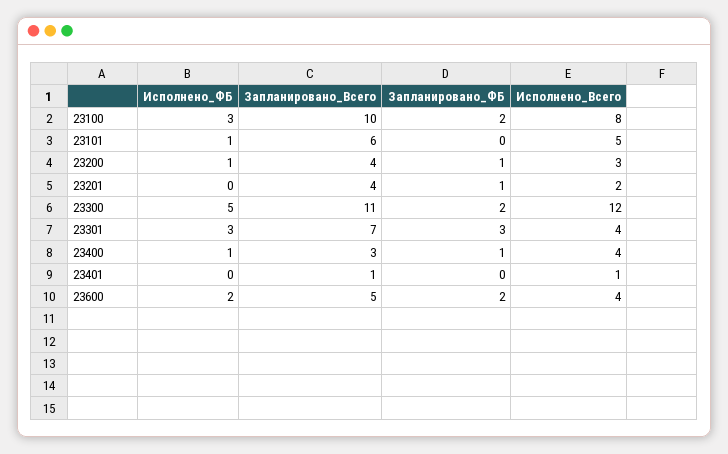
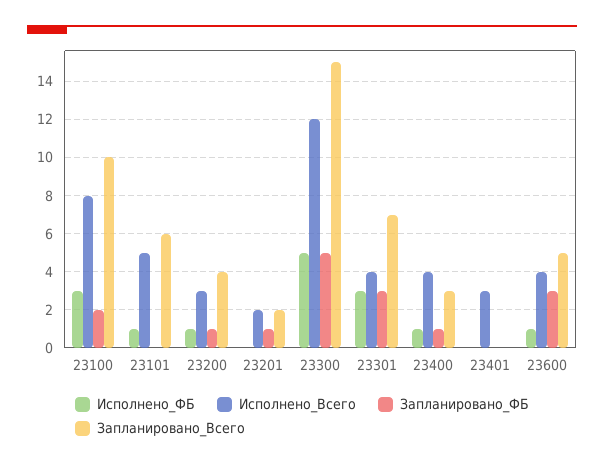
  {
    "Исполнено_ФБ": {
      "23100": 3,
      "23101": 1,
      "23200": 1,
      "23201": 0,
      "23300": 5,
      "23301": 3,
      "23400": 1,
      "23401": 0,
-     "23600": 2
+     "23600": 1
    },
    "Запланировано_Всего": {
      "23100": 10,
      "23101": 6,
      "23200": 4,
-     "23201": 4,
+     "23201": 2,
-     "23300": 11,
+     "23300": 15,
      "23301": 7,
      "23400": 3,
-     "23401": 1,
+     "23401": 0,
      "23600": 5
    },
    "Запланировано_ФБ": {
      "23100": 2,
      "23101": 0,
      "23200": 1,
      "23201": 1,
-     "23300": 2,
+     "23300": 5,
      "23301": 3,
      "23400": 1,
      "23401": 0,
-     "23600": 2
+     "23600": 3
    },
    "Исполнено_Всего": {
      "23100": 8,
      "23101": 5,
      "23200": 3,
      "23201": 2,
      "23300": 12,
      "23301": 4,
      "23400": 4,
-     "23401": 1,
+     "23401": 3,
      "23600": 4
    }
  }

